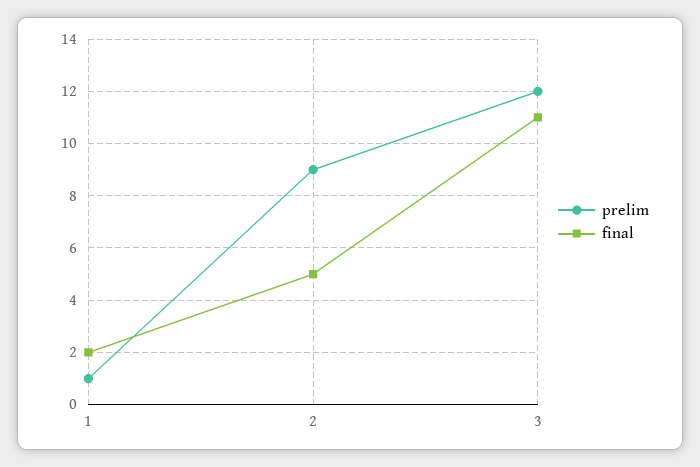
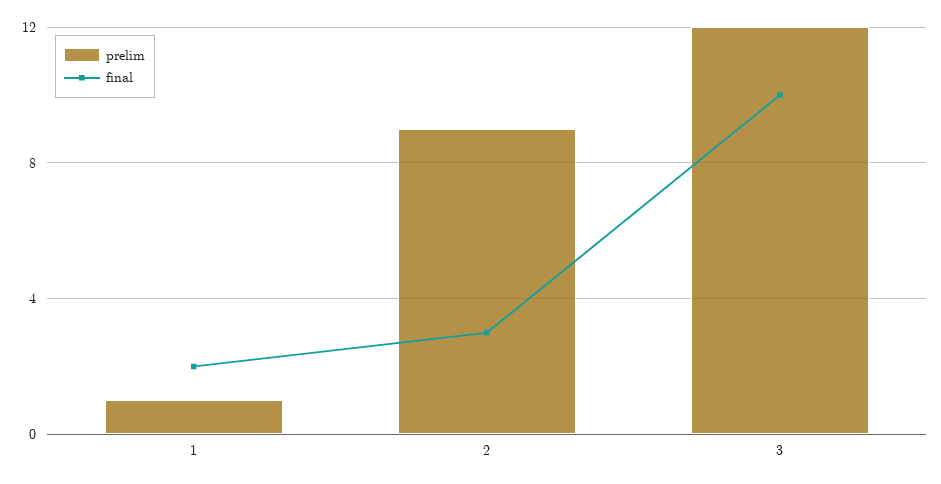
  {
    "prelim": {
      "1": 1,
      "2": 9,
      "3": 12
    },
    "final": {
      "1": 2,
-     "2": 5,
+     "2": 3,
-     "3": 11
+     "3": 10
    }
  }

